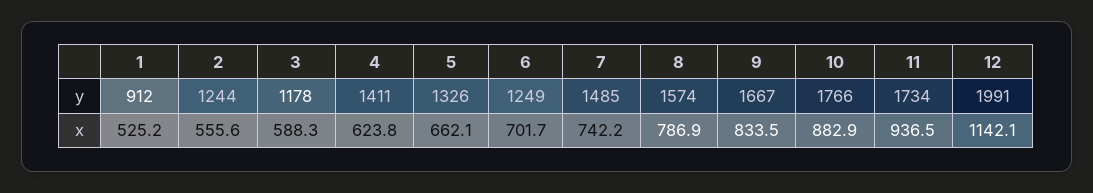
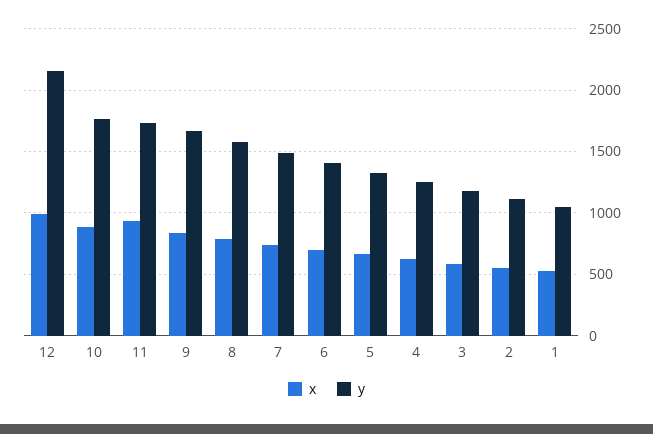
  {
    "y": {
-     "1": 912,
+     "1": 1050,
-     "2": 1244,
+     "2": 1100,
      "3": 1178,
-     "4": 1411,
+     "4": 1250,
      "5": 1326,
-     "6": 1249,
+     "6": 1400,
      "7": 1485,
      "8": 1574,
      "9": 1667,
      "10": 1766,
      "11": 1734,
-     "12": 1991
+     "12": 2150
    },
    "x": {
      "1": 525.2,
      "2": 555.6,
      "3": 588.3,
      "4": 623.8,
      "5": 662.1,
      "6": 701.7,
      "7": 742.2,
      "8": 786.9,
      "9": 833.5,
      "10": 882.9,
      "11": 936.5,
-     "12": 1142.1
+     "12": 1000
    }
  }

